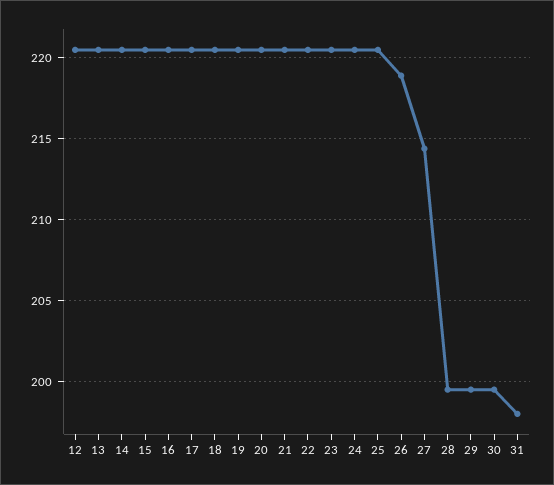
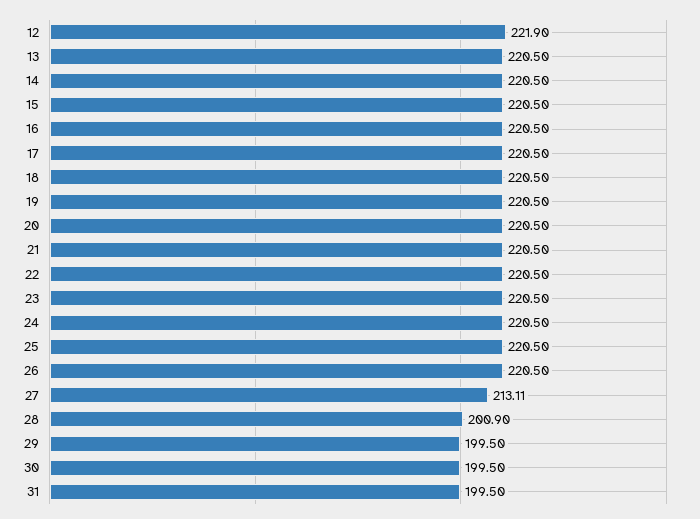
  {
-   "12": 220.5,
+   "12": 221.9,
    "13": 220.5,
    "14": 220.5,
    "15": 220.5,
    "16": 220.5,
    "17": 220.5,
    "18": 220.5,
    "19": 220.5,
    "20": 220.5,
    "21": 220.5,
    "22": 220.5,
    "23": 220.5,
    "24": 220.5,
    "25": 220.5,
-   "26": 219,
+   "26": 220.5,
-   "27": 214.5,
+   "27": 213.11,
-   "28": 199.5,
+   "28": 200.9,
    "29": 199.5,
    "30": 199.5,
-   "31": 198
+   "31": 199.5
  }

